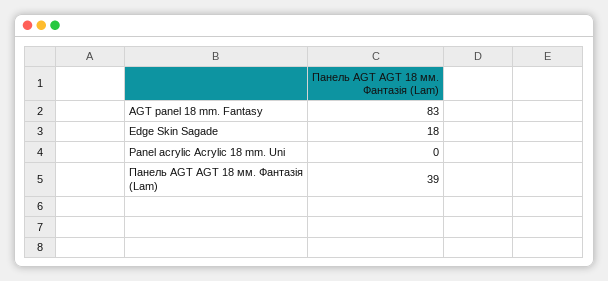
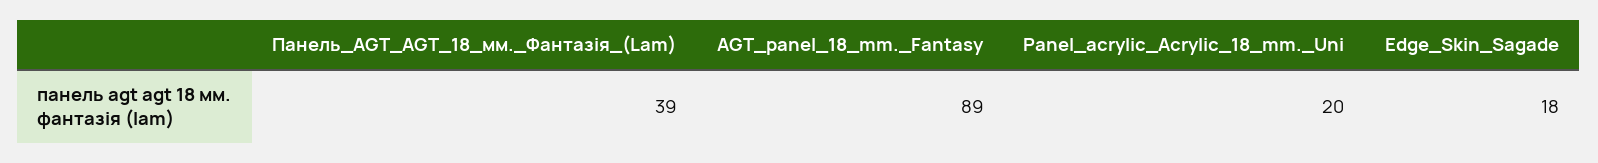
  {
-   "AGT panel 18 mm. Fantasy": 83,
+   "AGT panel 18 mm. Fantasy": 89,
    "Edge Skin Sagade": 18,
-   "Panel acrylic Acrylic 18 mm. Uni": 0,
+   "Panel acrylic Acrylic 18 mm. Uni": 20,
    "Панель AGT AGT 18 мм. Фантазія (Lam)": 39
  }

